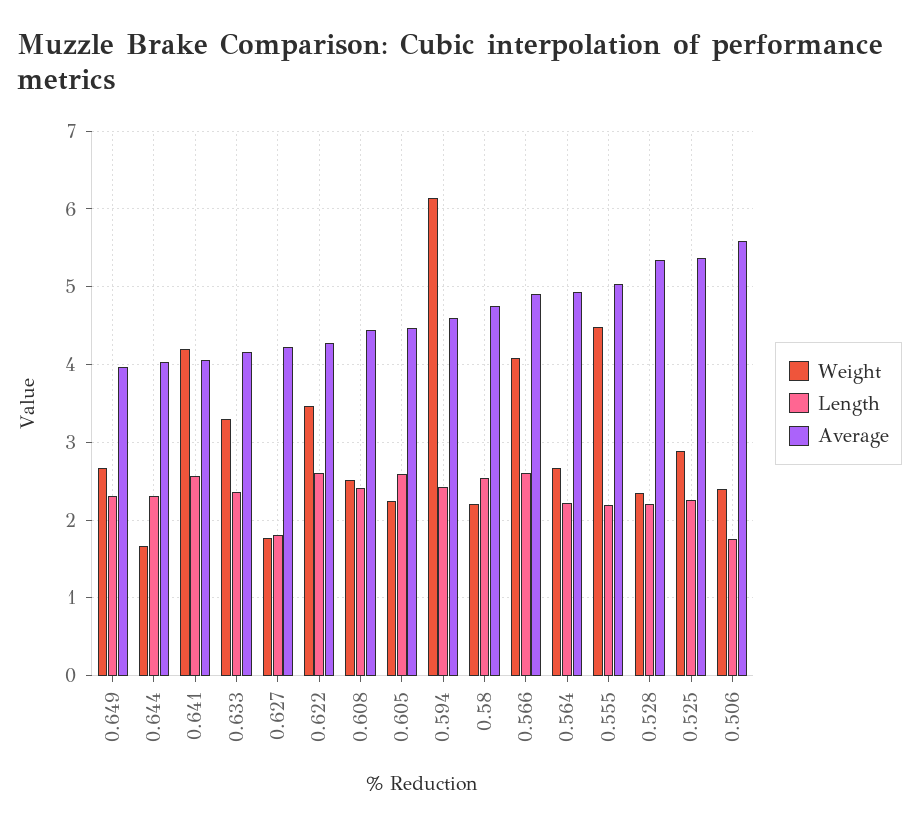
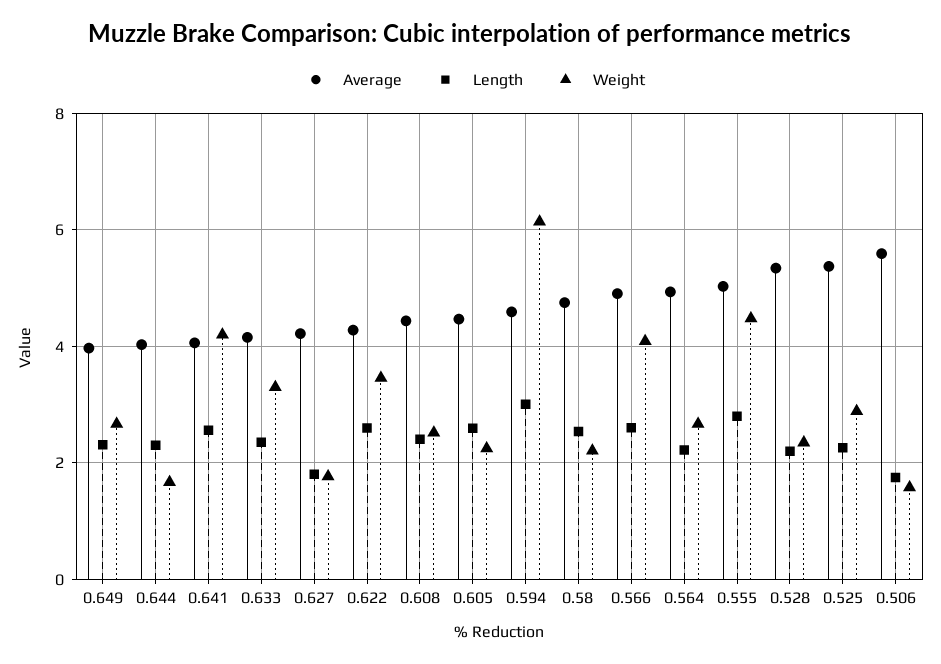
  {
    "Weight": {
      "0.649": 2.7,
      "0.644": 1.7,
      "0.641": 4.2,
      "0.633": 3.3,
      "0.627": 1.8,
      "0.622": 3.5,
      "0.608": 2.5,
      "0.605": 2.3,
      "0.594": 6.1,
      "0.58": 2.2,
      "0.566": 4.1,
      "0.564": 2.7,
      "0.555": 4.5,
      "0.528": 2.4,
      "0.525": 2.9,
-     "0.506": 2.4
+     "0.506": 1.6
    },
    "Length": {
      "0.649": 2.3,
      "0.644": 2.3,
      "0.641": 2.6,
      "0.633": 2.4,
      "0.627": 1.8,
      "0.622": 2.6,
      "0.608": 2.4,
      "0.605": 2.6,
-     "0.594": 2.4,
+     "0.594": 3,
      "0.58": 2.5,
      "0.566": 2.6,
      "0.564": 2.2,
-     "0.555": 2.2,
+     "0.555": 2.8,
      "0.528": 2.2,
      "0.525": 2.3,
      "0.506": 1.8
    },
    "Average": {
      "0.649": 4,
      "0.644": 4,
      "0.641": 4.1,
      "0.633": 4.2,
      "0.627": 4.2,
      "0.622": 4.3,
      "0.608": 4.4,
      "0.605": 4.5,
      "0.594": 4.6,
      "0.58": 4.8,
      "0.566": 4.9,
      "0.564": 4.9,
      "0.555": 5,
      "0.528": 5.3,
      "0.525": 5.4,
      "0.506": 5.6
    }
  }

